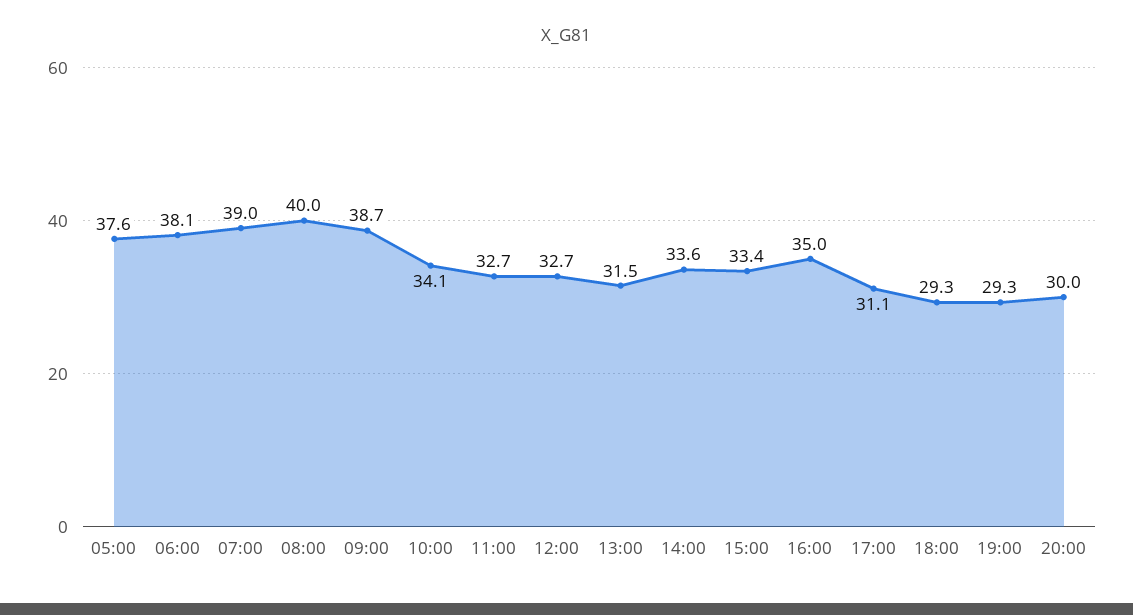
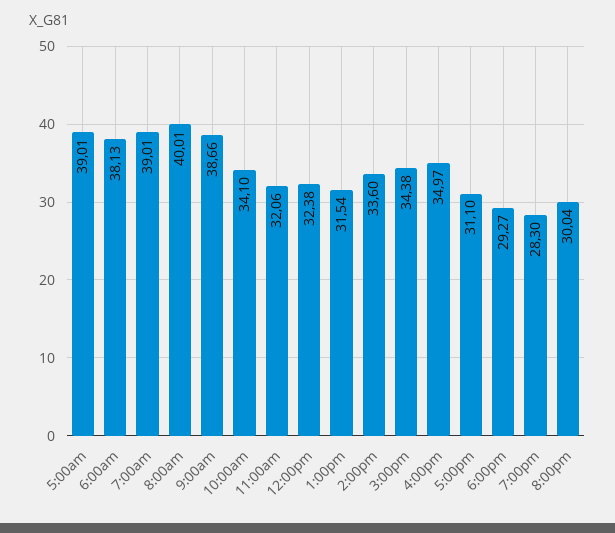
  {
-   "05:00": 37.6,
+   "05:00": 39.01,
    "06:00": 38.13,
    "07:00": 39.01,
    "08:00": 40.01,
    "09:00": 38.66,
    "10:00": 34.1,
-   "11:00": 32.7,
+   "11:00": 32.06,
-   "12:00": 32.7,
+   "12:00": 32.38,
    "13:00": 31.54,
    "14:00": 33.6,
-   "15:00": 33.4,
+   "15:00": 34.38,
    "16:00": 34.97,
    "17:00": 31.1,
    "18:00": 29.27,
-   "19:00": 29.3,
+   "19:00": 28.3,
    "20:00": 30.04
  }

